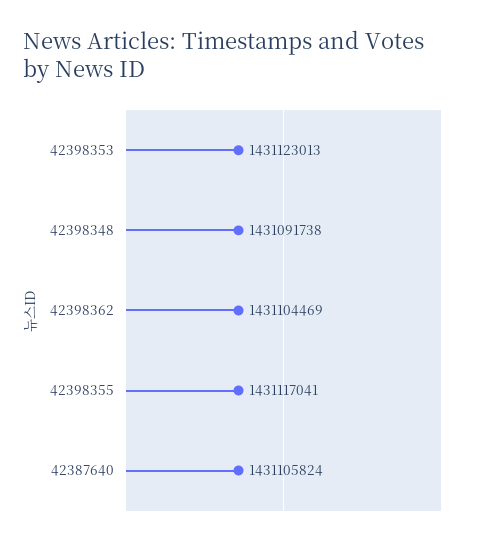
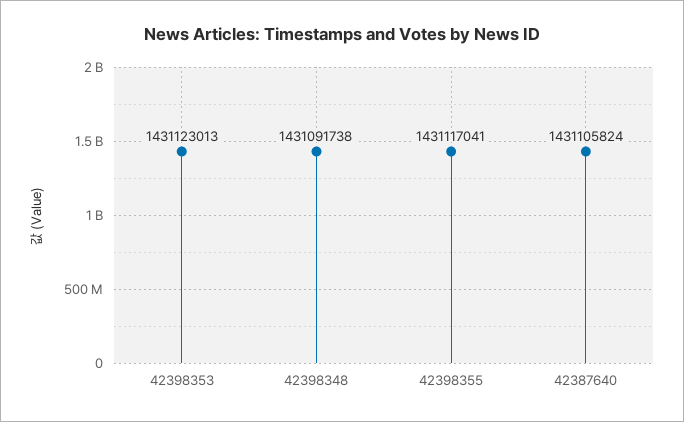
  {
    "42398353": 1431123013,
    "42398348": 1431091738,
-   "42398362": 1431104469,
    "42398355": 1431117041,
    "42387640": 1431105824
  }

